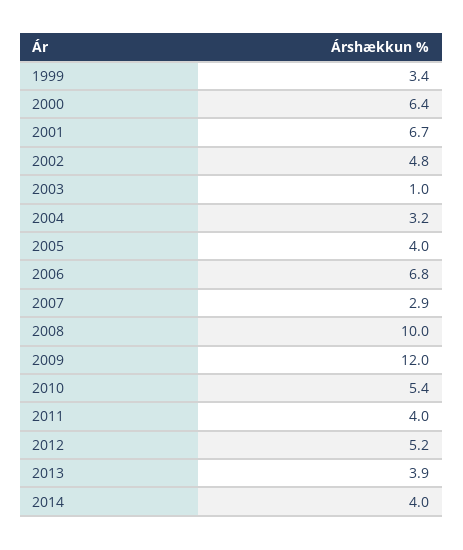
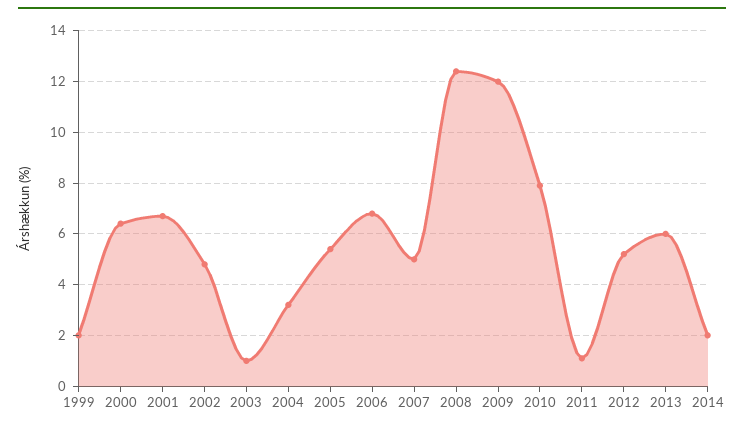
  {
-   "1999": 3.4,
+   "1999": 2,
    "2000": 6.4,
    "2001": 6.7,
    "2002": 4.8,
    "2003": 1,
    "2004": 3.2,
-   "2005": 4,
+   "2005": 5.5,
    "2006": 6.8,
-   "2007": 2.9,
+   "2007": 5,
-   "2008": 10,
+   "2008": 12.5,
    "2009": 12,
-   "2010": 5.4,
+   "2010": 8,
-   "2011": 4,
+   "2011": 1,
    "2012": 5.2,
-   "2013": 3.9,
+   "2013": 6,
-   "2014": 4
+   "2014": 2
  }

